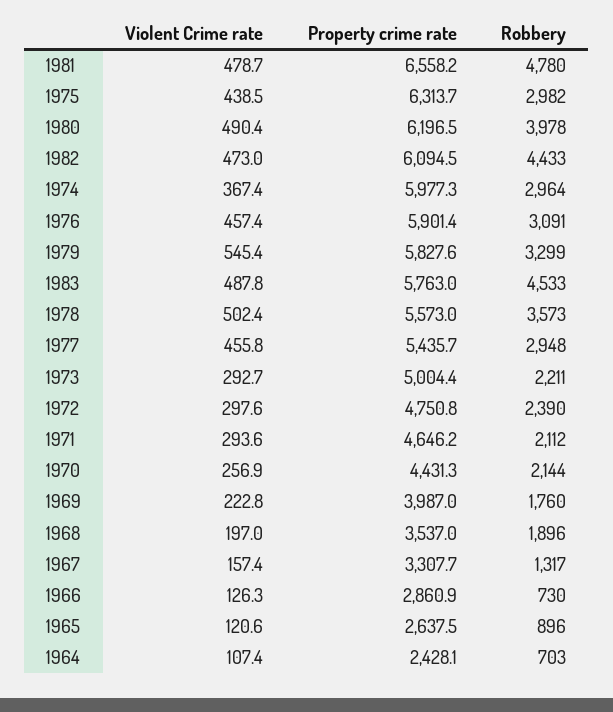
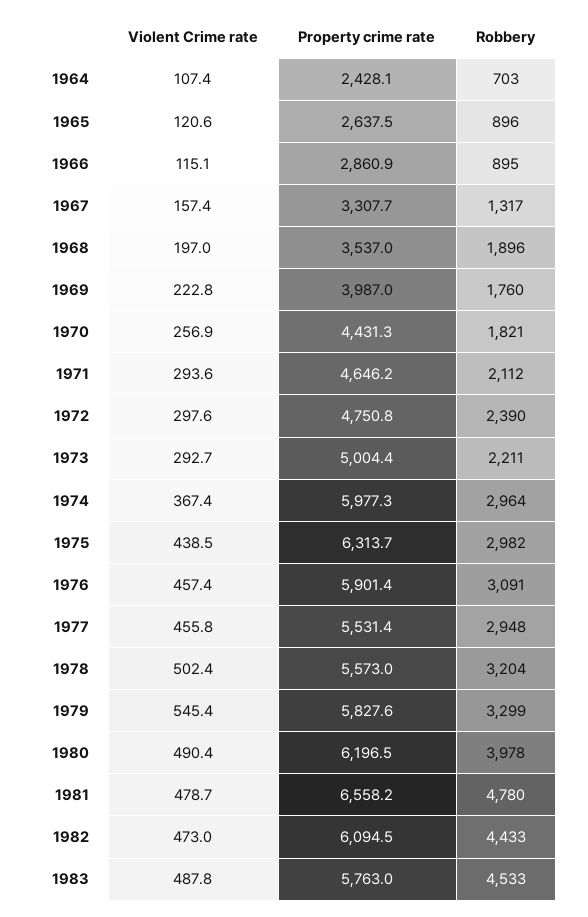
  {
    "Violent Crime rate": {
      "1981": 478.7,
      "1975": 438.5,
      "1980": 490.4,
      "1982": 473,
      "1974": 367.4,
      "1976": 457.4,
      "1979": 545.4,
      "1983": 487.8,
      "1978": 502.4,
      "1977": 455.8,
      "1973": 292.7,
      "1972": 297.6,
      "1971": 293.6,
      "1970": 256.9,
      "1969": 222.8,
      "1968": 197,
      "1967": 157.4,
-     "1966": 126.3,
+     "1966": 115.1,
      "1965": 120.6,
      "1964": 107.4
    },
    "Property crime rate": {
      "1981": 6558.2,
      "1975": 6313.7,
      "1980": 6196.5,
      "1982": 6094.5,
      "1974": 5977.3,
      "1976": 5901.4,
      "1979": 5827.6,
      "1983": 5763,
      "1978": 5573,
-     "1977": 5435.7,
+     "1977": 5531.4,
      "1973": 5004.4,
      "1972": 4750.8,
      "1971": 4646.2,
      "1970": 4431.3,
      "1969": 3987,
      "1968": 3537,
      "1967": 3307.7,
      "1966": 2860.9,
      "1965": 2637.5,
      "1964": 2428.1
    },
    "Robbery": {
      "1981": 4780,
      "1975": 2982,
      "1980": 3978,
      "1982": 4433,
      "1974": 2964,
      "1976": 3091,
      "1979": 3299,
      "1983": 4533,
-     "1978": 3573,
+     "1978": 3204,
      "1977": 2948,
      "1973": 2211,
      "1972": 2390,
      "1971": 2112,
-     "1970": 2144,
+     "1970": 1821,
      "1969": 1760,
      "1968": 1896,
      "1967": 1317,
-     "1966": 730,
+     "1966": 895,
      "1965": 896,
      "1964": 703
    }
  }

